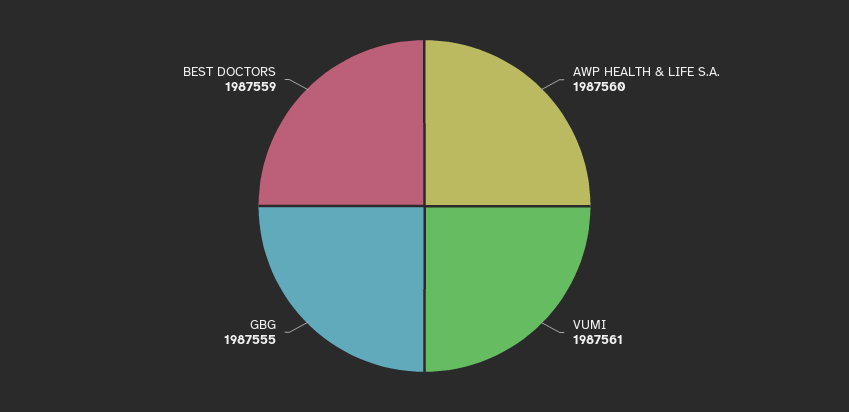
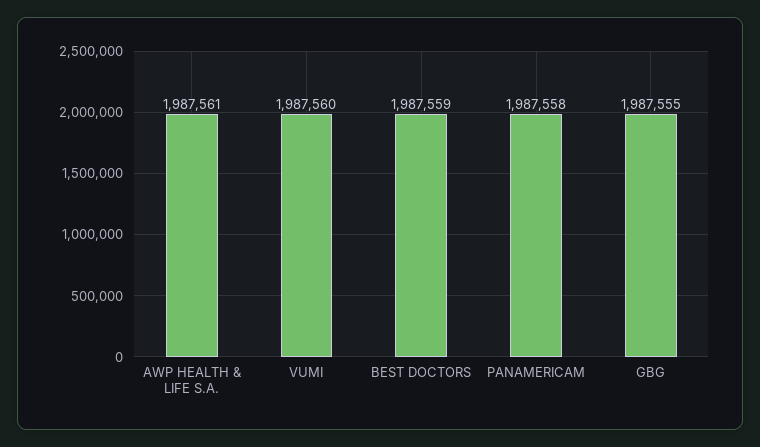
  {
-   "AWP HEALTH & LIFE S.A.": 1987560,
+   "AWP HEALTH & LIFE S.A.": 1987561,
-   "VUMI": 1987561,
+   "VUMI": 1987560,
    "GBG": 1987555,
-   "BEST DOCTORS": 1987559
+   "BEST DOCTORS": 1987559,
+   "PANAMERICAM": 1987558
  }

